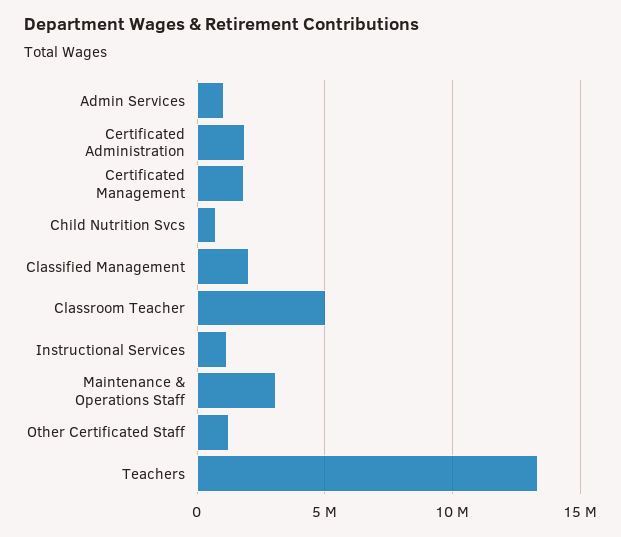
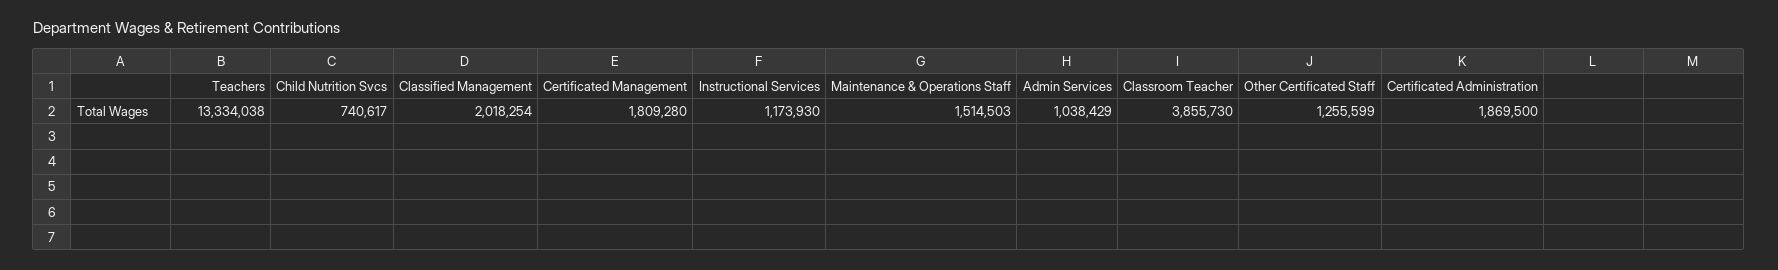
  {
    "Admin Services": 1038429,
    "Certificated Administration": 1869500,
    "Certificated Management": 1809280,
    "Child Nutrition Svcs": 740617,
    "Classified Management": 2018254,
-   "Classroom Teacher": 5000000,
+   "Classroom Teacher": 3855730,
    "Instructional Services": 1173930,
-   "Maintenance & Operations Staff": 3000000,
+   "Maintenance & Operations Staff": 1514503,
    "Other Certificated Staff": 1255599,
    "Teachers": 13334038
  }

